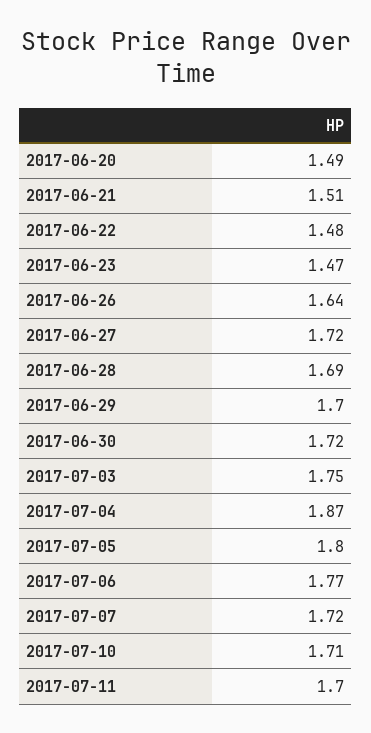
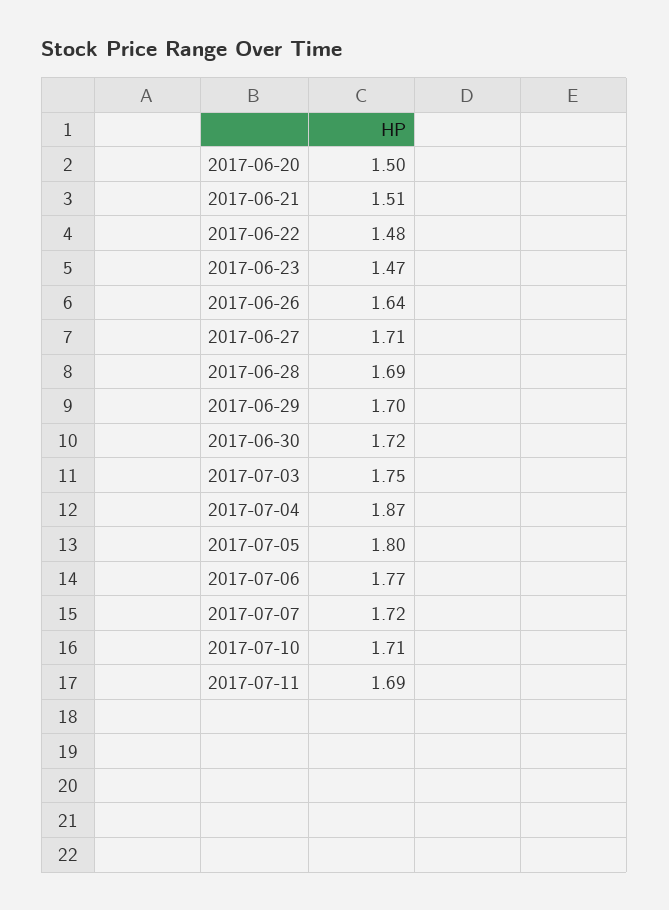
  {
-   "2017-06-20": 1.49,
+   "2017-06-20": 1.5,
    "2017-06-21": 1.51,
    "2017-06-22": 1.48,
    "2017-06-23": 1.47,
    "2017-06-26": 1.64,
-   "2017-06-27": 1.72,
+   "2017-06-27": 1.71,
    "2017-06-28": 1.69,
    "2017-06-29": 1.7,
    "2017-06-30": 1.72,
    "2017-07-03": 1.75,
    "2017-07-04": 1.87,
    "2017-07-05": 1.8,
    "2017-07-06": 1.77,
    "2017-07-07": 1.72,
    "2017-07-10": 1.71,
-   "2017-07-11": 1.7
+   "2017-07-11": 1.69
  }

